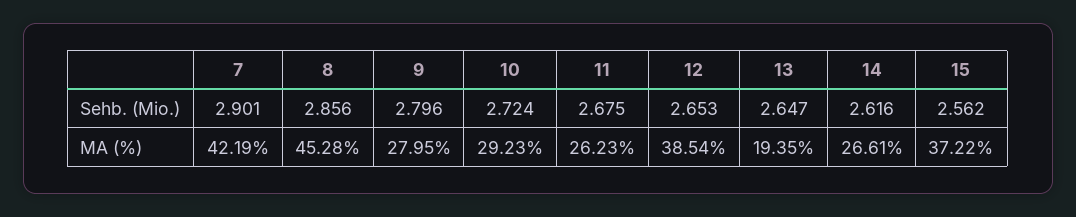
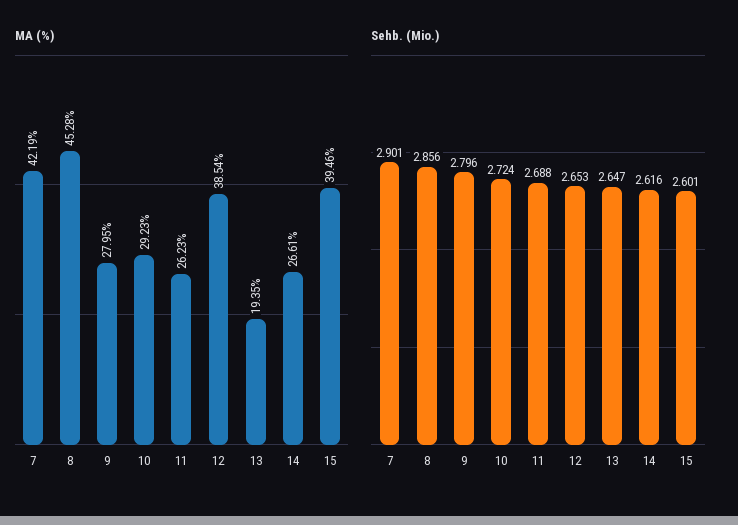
  {
    "Sehb. (Mio.)": {
      "7": 2.901,
      "8": 2.856,
      "9": 2.796,
      "10": 2.724,
-     "11": 2.675,
+     "11": 2.688,
      "12": 2.653,
      "13": 2.647,
      "14": 2.616,
-     "15": 2.562
+     "15": 2.601
    },
    "MA (%)": {
      "7": 42.19,
      "8": 45.28,
      "9": 27.95,
      "10": 29.23,
      "11": 26.23,
      "12": 38.54,
      "13": 19.35,
      "14": 26.61,
-     "15": 37.22
+     "15": 39.46
    }
  }

